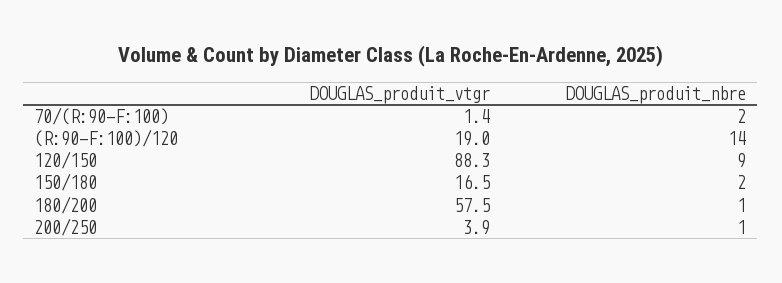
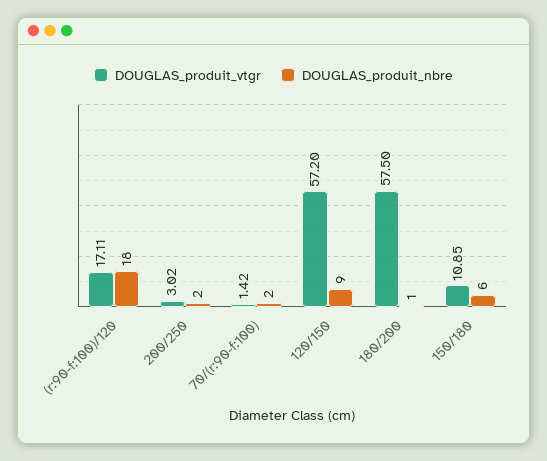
  {
    "DOUGLAS_produit_vtgr": {
      "70/(R:90-F:100)": 1.42,
-     "(R:90-F:100)/120": 19,
+     "(R:90-F:100)/120": 17.11,
-     "120/150": 88.3,
+     "120/150": 57.2,
-     "150/180": 16.5,
+     "150/180": 10.85,
      "180/200": 57.5,
-     "200/250": 3.9
+     "200/250": 3.02
    },
    "DOUGLAS_produit_nbre": {
      "70/(R:90-F:100)": 2,
-     "(R:90-F:100)/120": 14,
+     "(R:90-F:100)/120": 18,
      "120/150": 9,
-     "150/180": 2,
+     "150/180": 6,
      "180/200": 1,
-     "200/250": 1
+     "200/250": 2
    }
  }

